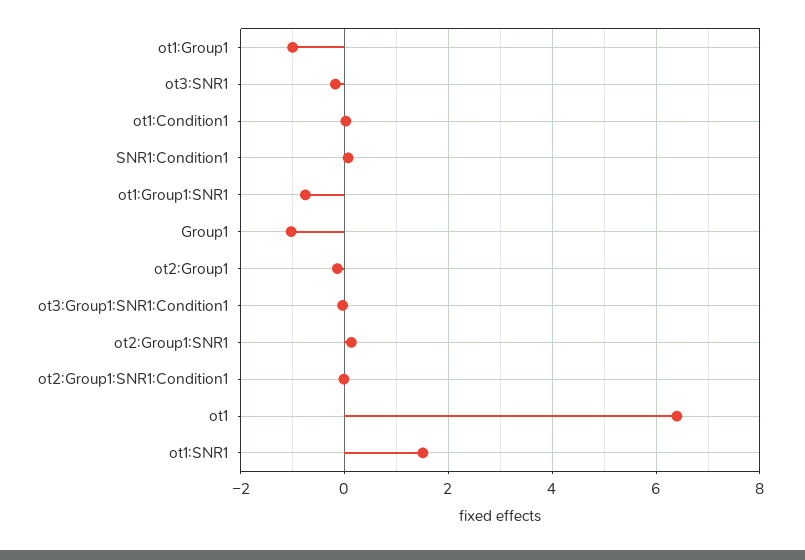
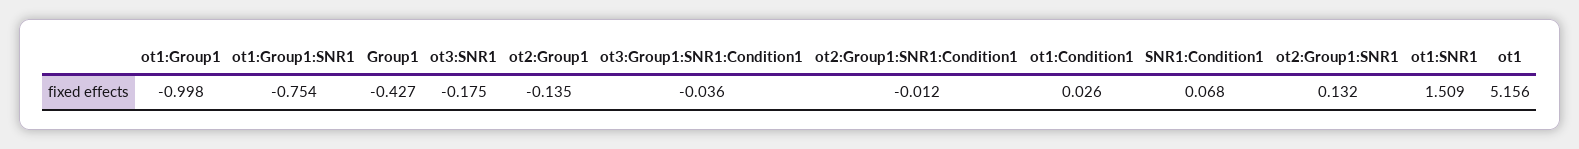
  {
    "ot1:Group1": -0.998,
    "ot3:SNR1": -0.175,
    "ot1:Condition1": 0.026,
    "SNR1:Condition1": 0.068,
    "ot1:Group1:SNR1": -0.754,
-   "Group1": -1,
+   "Group1": -0.427,
    "ot2:Group1": -0.135,
    "ot3:Group1:SNR1:Condition1": -0.036,
    "ot2:Group1:SNR1": 0.132,
    "ot2:Group1:SNR1:Condition1": -0.012,
-   "ot1": 6.4,
+   "ot1": 5.156,
    "ot1:SNR1": 1.509
  }

